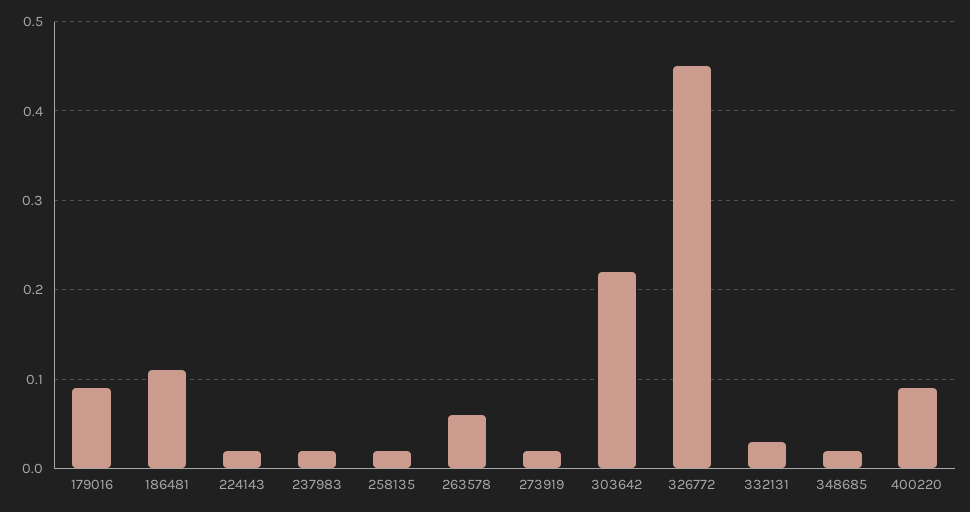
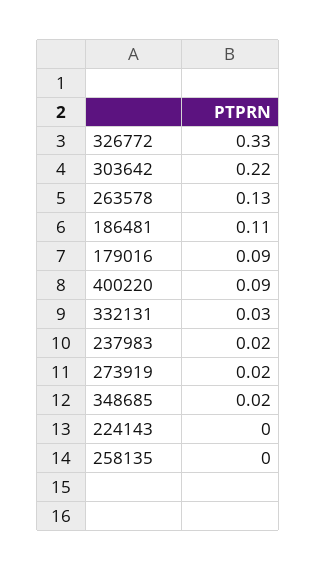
  {
    "179016": 0.09,
    "186481": 0.11,
-   "224143": 0.02,
+   "224143": 0,
    "237983": 0.02,
-   "258135": 0.02,
+   "258135": 0,
-   "263578": 0.06,
+   "263578": 0.13,
    "273919": 0.02,
    "303642": 0.22,
-   "326772": 0.45,
+   "326772": 0.33,
    "332131": 0.03,
    "348685": 0.02,
    "400220": 0.09
  }

